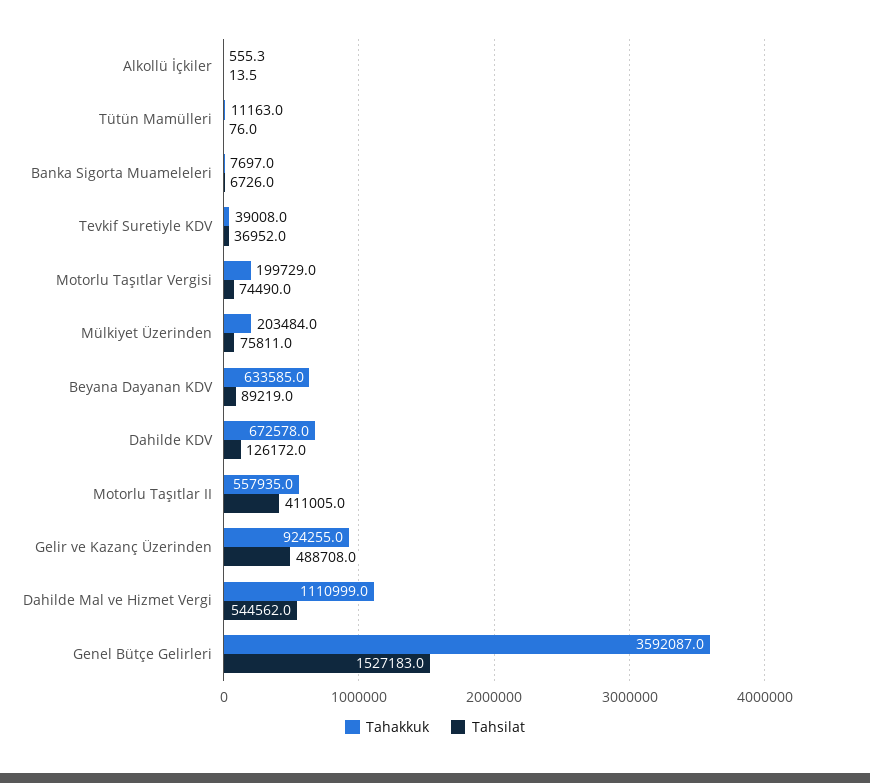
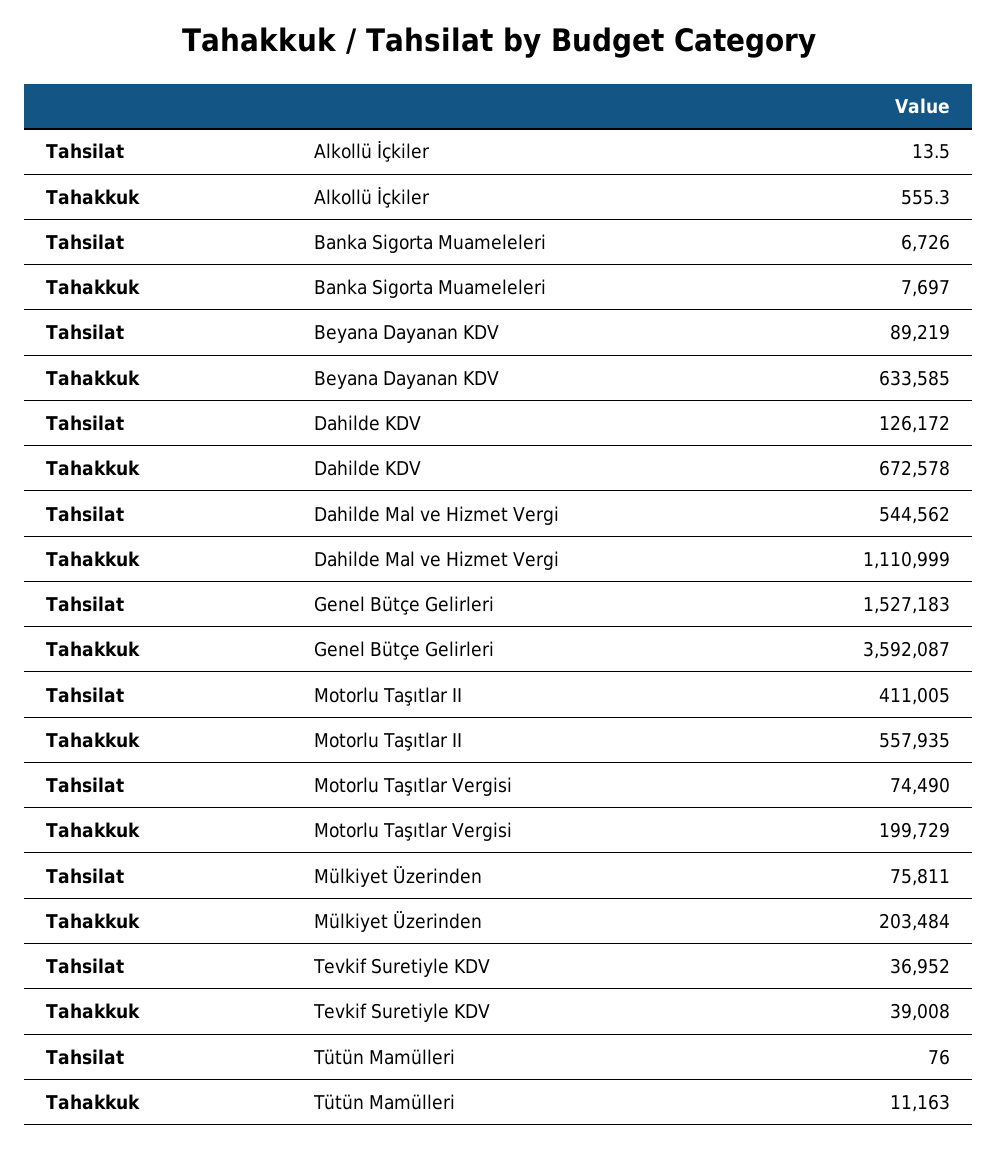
  {
    "Tahakkuk": {
      "Alkollü İçkiler": 555.3,
      "Tütün Mamülleri": 11163,
      "Banka Sigorta Muameleleri": 7697,
      "Tevkif Suretiyle KDV": 39008,
      "Motorlu Taşıtlar Vergisi": 199729,
      "Mülkiyet Üzerinden": 203484,
      "Beyana Dayanan KDV": 633585,
      "Dahilde KDV": 672578,
      "Motorlu Taşıtlar II": 557935,
-     "Gelir ve Kazanç Üzerinden": 924255,
      "Dahilde Mal ve Hizmet Vergi": 1110999,
      "Genel Bütçe Gelirleri": 3592087
    },
    "Tahsilat": {
      "Alkollü İçkiler": 13.5,
      "Tütün Mamülleri": 76,
      "Banka Sigorta Muameleleri": 6726,
      "Tevkif Suretiyle KDV": 36952,
      "Motorlu Taşıtlar Vergisi": 74490,
      "Mülkiyet Üzerinden": 75811,
      "Beyana Dayanan KDV": 89219,
      "Dahilde KDV": 126172,
      "Motorlu Taşıtlar II": 411005,
-     "Gelir ve Kazanç Üzerinden": 488708,
      "Dahilde Mal ve Hizmet Vergi": 544562,
      "Genel Bütçe Gelirleri": 1527183
    }
  }

